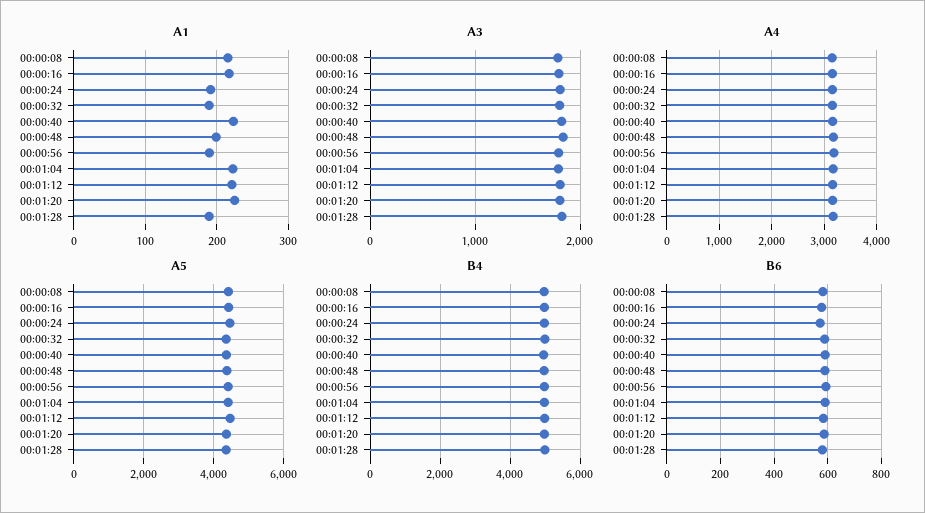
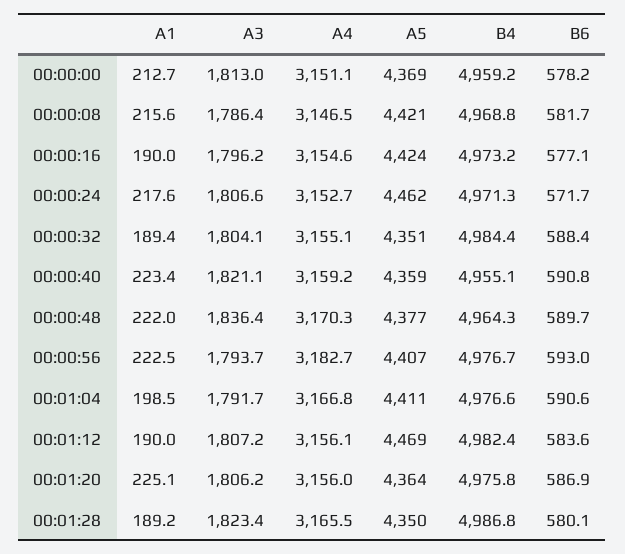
  {
    "A1": {
      "00:00:08": 215.6,
-     "00:00:16": 220,
+     "00:00:16": 190,
-     "00:00:24": 190,
+     "00:00:24": 217.6,
      "00:00:32": 189.4,
      "00:00:40": 223.4,
-     "00:00:48": 200,
+     "00:00:48": 222,
-     "00:00:56": 190,
+     "00:00:56": 222.5,
-     "00:01:04": 220,
+     "00:01:04": 198.5,
-     "00:01:12": 220,
+     "00:01:12": 190,
      "00:01:20": 225.1,
-     "00:01:28": 189.2
+     "00:01:28": 189.2,
+     "00:00:00": 212.7
    },
    "A3": {
      "00:00:08": 1786.4,
      "00:00:16": 1796.2,
      "00:00:24": 1806.6,
      "00:00:32": 1804.1,
      "00:00:40": 1821.1,
      "00:00:48": 1836.4,
      "00:00:56": 1793.7,
      "00:01:04": 1791.7,
      "00:01:12": 1807.2,
      "00:01:20": 1806.2,
-     "00:01:28": 1823.4
+     "00:01:28": 1823.4,
+     "00:00:00": 1813
    },
    "A4": {
      "00:00:08": 3146.5,
      "00:00:16": 3154.6,
      "00:00:24": 3152.7,
      "00:00:32": 3155.1,
      "00:00:40": 3159.2,
      "00:00:48": 3170.3,
      "00:00:56": 3182.7,
      "00:01:04": 3166.8,
      "00:01:12": 3156.1,
      "00:01:20": 3156,
-     "00:01:28": 3165.5
+     "00:01:28": 3165.5,
+     "00:00:00": 3151.1
    },
    "A5": {
      "00:00:08": 4421,
      "00:00:16": 4424,
      "00:00:24": 4462,
      "00:00:32": 4351,
      "00:00:40": 4359,
      "00:00:48": 4377,
      "00:00:56": 4407,
      "00:01:04": 4411,
      "00:01:12": 4469,
      "00:01:20": 4364,
-     "00:01:28": 4350
+     "00:01:28": 4350,
+     "00:00:00": 4369
    },
    "B4": {
      "00:00:08": 4968.8,
      "00:00:16": 4973.2,
      "00:00:24": 4971.3,
      "00:00:32": 4984.4,
      "00:00:40": 4955.1,
      "00:00:48": 4964.3,
      "00:00:56": 4976.7,
      "00:01:04": 4976.6,
      "00:01:12": 4982.4,
      "00:01:20": 4975.8,
-     "00:01:28": 4986.8
+     "00:01:28": 4986.8,
+     "00:00:00": 4959.2
    },
    "B6": {
      "00:00:08": 581.7,
      "00:00:16": 577.1,
      "00:00:24": 571.7,
      "00:00:32": 588.4,
      "00:00:40": 590.8,
      "00:00:48": 589.7,
      "00:00:56": 593,
      "00:01:04": 590.6,
      "00:01:12": 583.6,
      "00:01:20": 586.9,
-     "00:01:28": 580.1
+     "00:01:28": 580.1,
+     "00:00:00": 578.2
    }
  }

